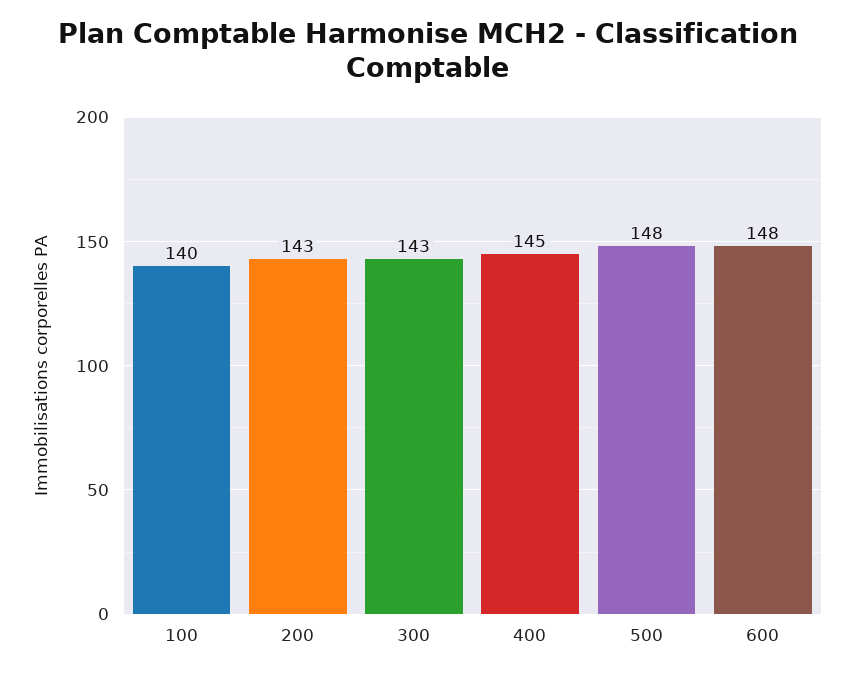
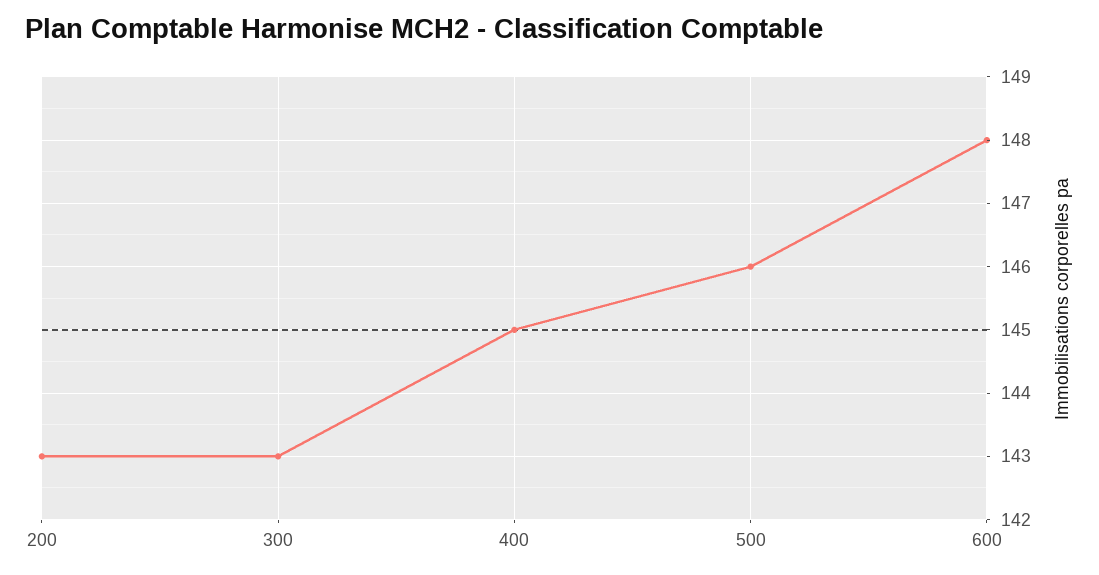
  {
-   "100": 140,
    "200": 143,
    "300": 143,
    "400": 145,
-   "500": 148,
+   "500": 146,
    "600": 148
  }

